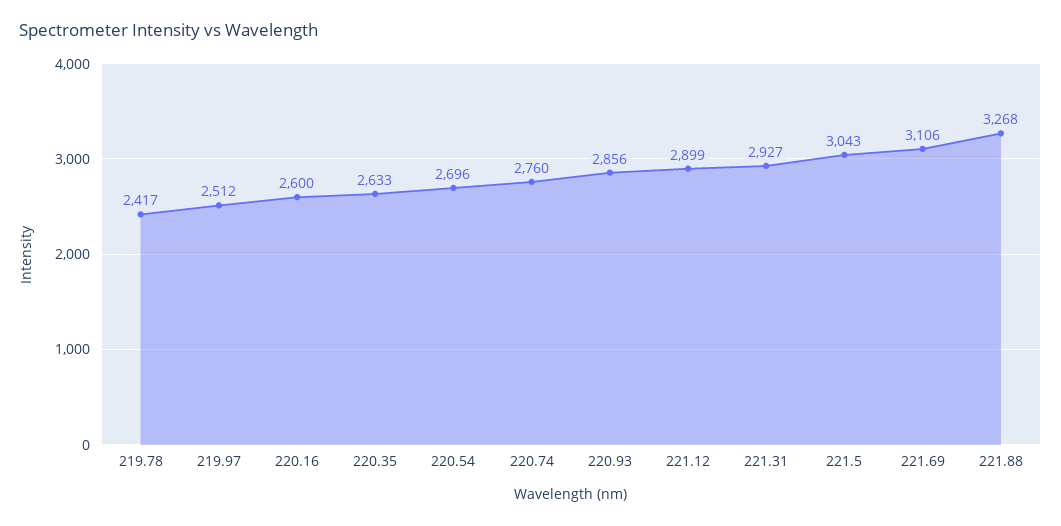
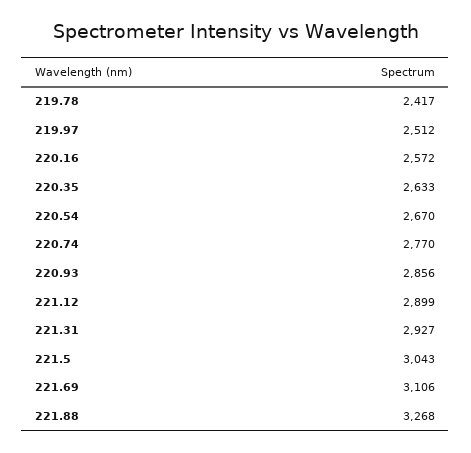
  {
    "219.78": 2417,
    "219.97": 2512,
-   "220.16": 2600,
+   "220.16": 2572,
    "220.35": 2633,
-   "220.54": 2696,
+   "220.54": 2670,
-   "220.74": 2760,
+   "220.74": 2770,
    "220.93": 2856,
    "221.12": 2899,
    "221.31": 2927,
    "221.5": 3043,
    "221.69": 3106,
    "221.88": 3268
  }

